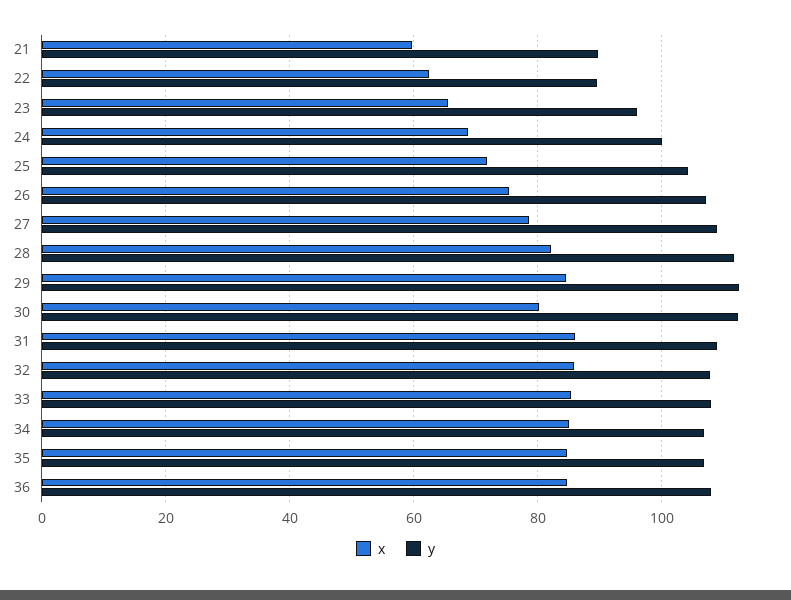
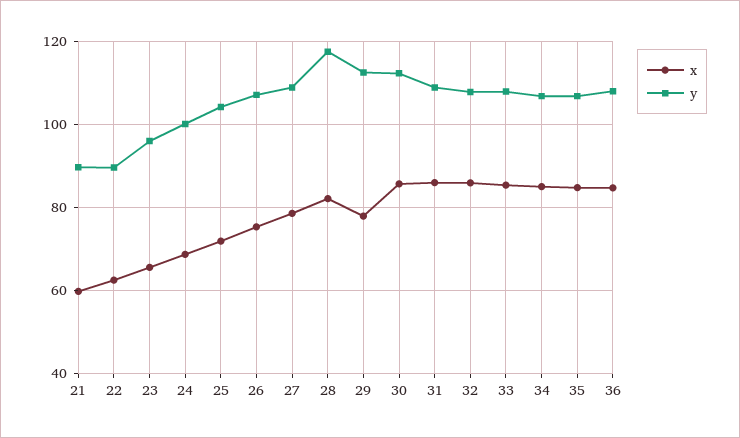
  {
    "x": {
      "21": 60,
      "22": 62,
      "23": 66,
      "24": 68,
      "25": 72,
      "26": 76,
      "27": 78,
      "28": 82,
-     "29": 84,
+     "29": 78,
-     "30": 80,
+     "30": 86,
      "31": 86,
      "32": 86,
      "33": 86,
      "34": 86,
      "35": 84,
      "36": 84
    },
    "y": {
      "21": 90,
      "22": 90,
      "23": 96,
      "24": 100,
      "25": 104,
      "26": 108,
      "27": 108,
-     "28": 112,
+     "28": 118,
      "29": 112,
      "30": 112,
      "31": 108,
      "32": 108,
      "33": 108,
      "34": 106,
      "35": 106,
      "36": 108
    }
  }

